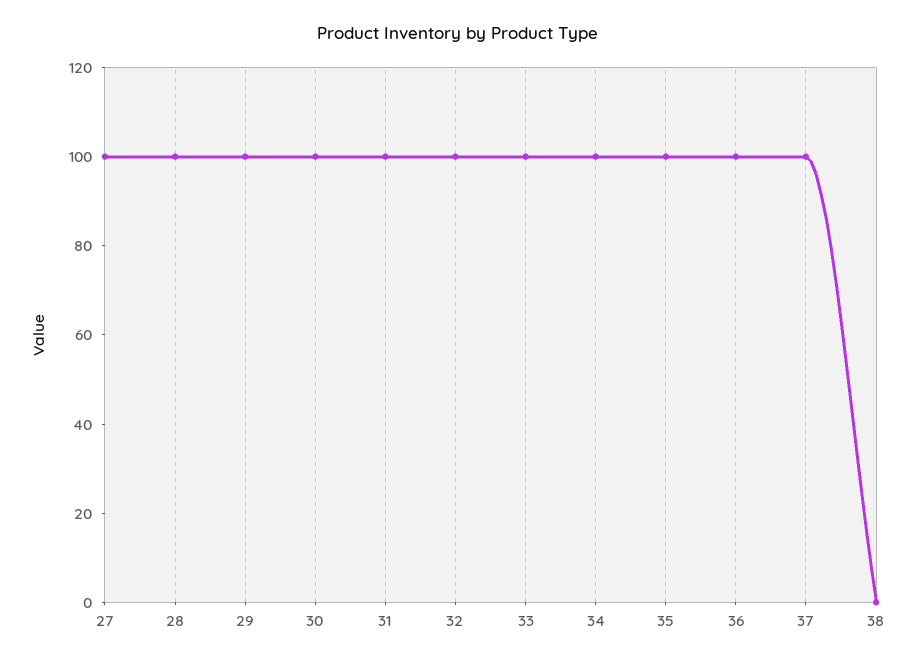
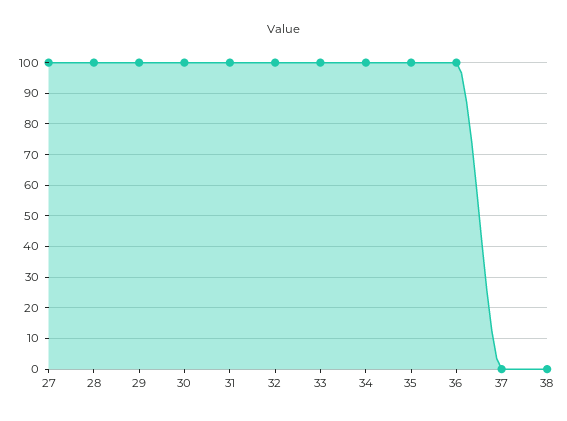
  {
    "27": 100,
    "28": 100,
    "29": 100,
    "30": 100,
    "31": 100,
    "32": 100,
    "33": 100,
    "34": 100,
    "35": 100,
    "36": 100,
-   "37": 100,
+   "37": 0,
    "38": 0
  }

